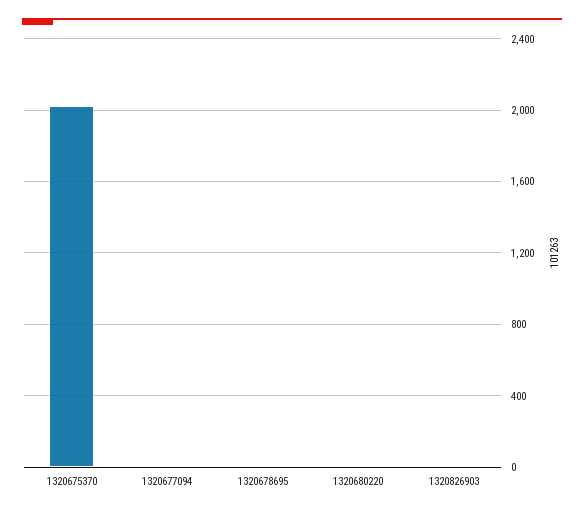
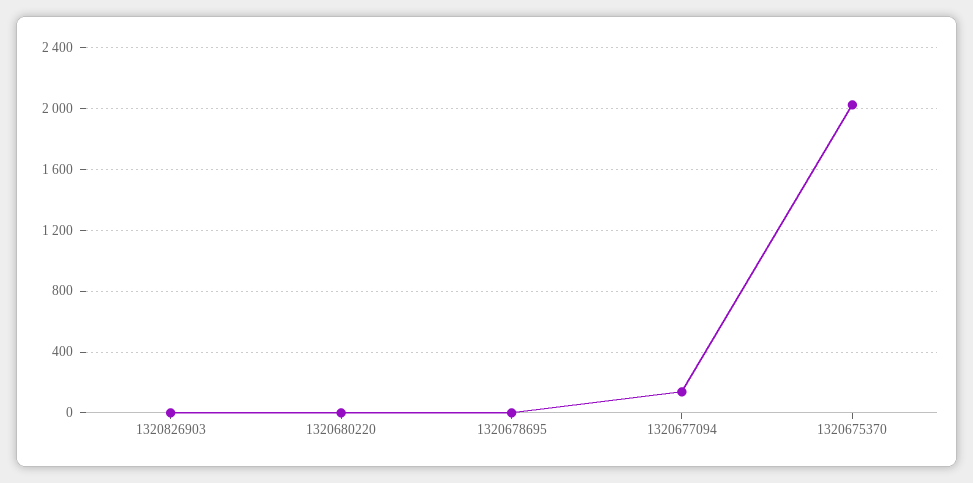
  {
    "1320675370": 2000,
-   "1320677094": 0,
+   "1320677094": 150,
    "1320678695": 0,
    "1320680220": 0,
    "1320826903": 0
  }

